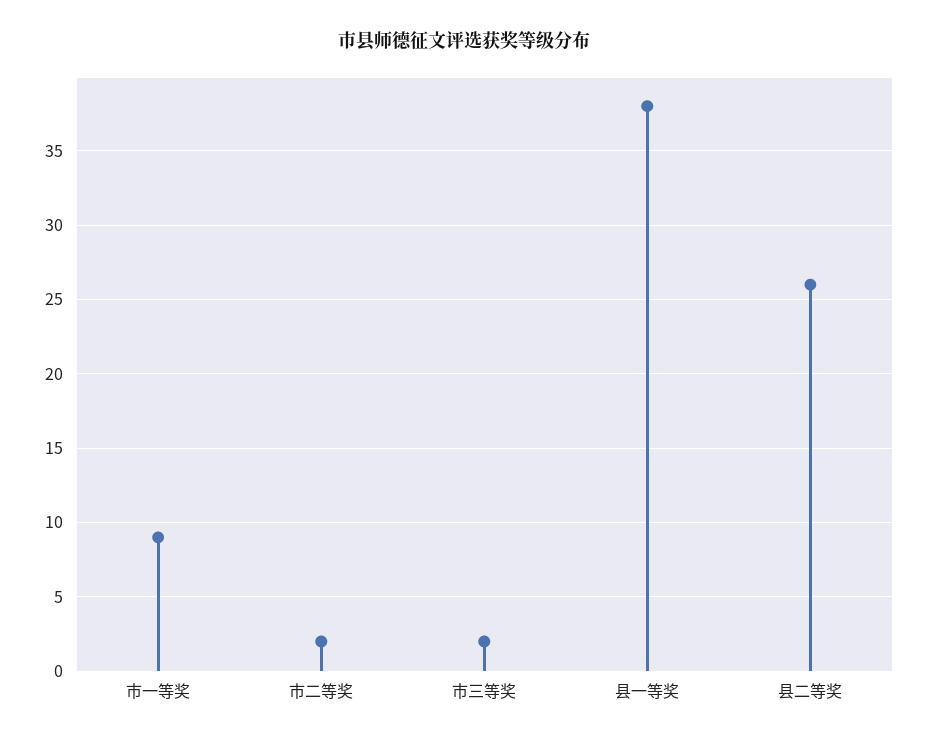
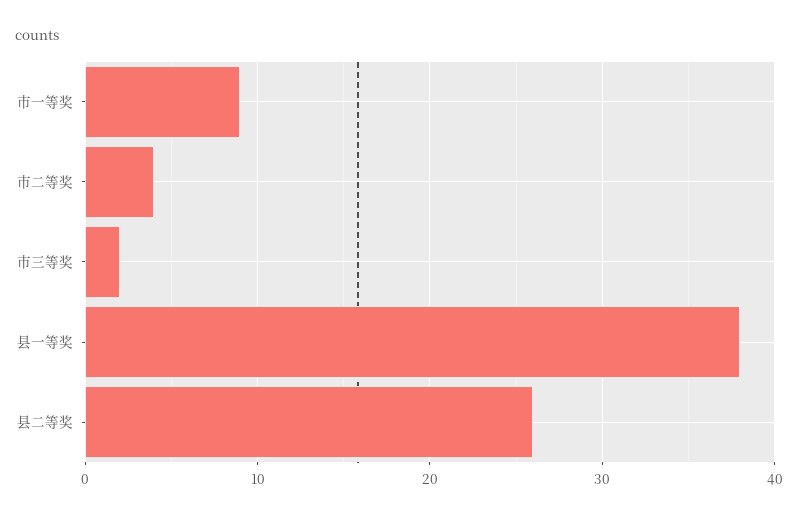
  {
    "市一等奖": 9,
-   "市二等奖": 2,
+   "市二等奖": 4,
    "市三等奖": 2,
    "县一等奖": 38,
    "县二等奖": 26
  }

